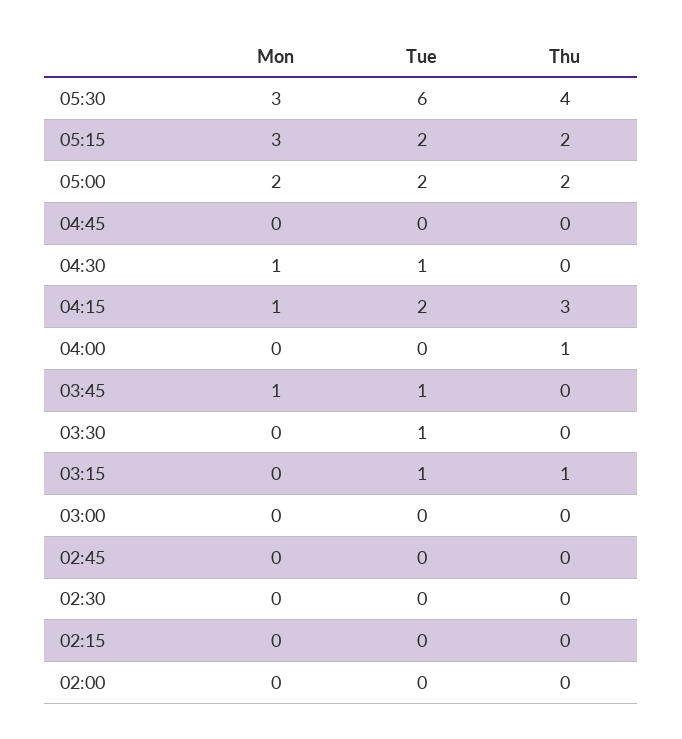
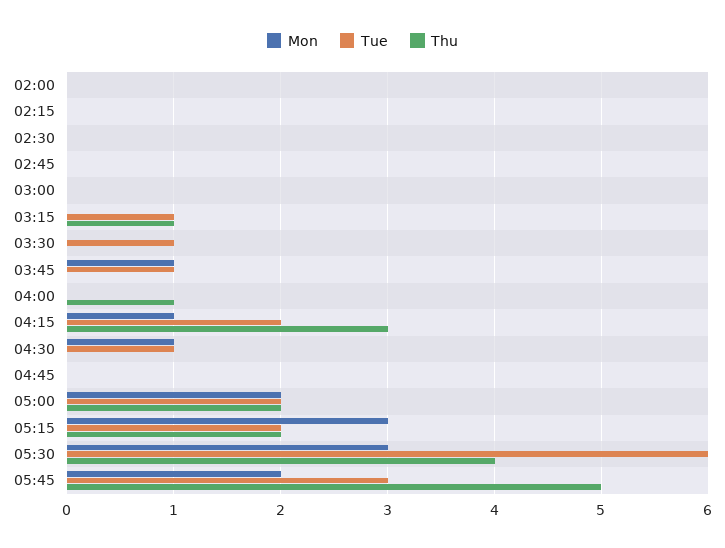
  {
    "Mon": {
      "05:30": 3,
      "05:15": 3,
      "05:00": 2,
      "04:45": 0,
      "04:30": 1,
      "04:15": 1,
      "04:00": 0,
      "03:45": 1,
      "03:30": 0,
      "03:15": 0,
      "03:00": 0,
      "02:45": 0,
      "02:30": 0,
      "02:15": 0,
-     "02:00": 0
+     "02:00": 0,
+     "05:45": 2
    },
    "Tue": {
      "05:30": 6,
      "05:15": 2,
      "05:00": 2,
      "04:45": 0,
      "04:30": 1,
      "04:15": 2,
      "04:00": 0,
      "03:45": 1,
      "03:30": 1,
      "03:15": 1,
      "03:00": 0,
      "02:45": 0,
      "02:30": 0,
      "02:15": 0,
-     "02:00": 0
+     "02:00": 0,
+     "05:45": 3
    },
    "Thu": {
      "05:30": 4,
      "05:15": 2,
      "05:00": 2,
      "04:45": 0,
      "04:30": 0,
      "04:15": 3,
      "04:00": 1,
      "03:45": 0,
      "03:30": 0,
      "03:15": 1,
      "03:00": 0,
      "02:45": 0,
      "02:30": 0,
      "02:15": 0,
-     "02:00": 0
+     "02:00": 0,
+     "05:45": 5
    }
  }

